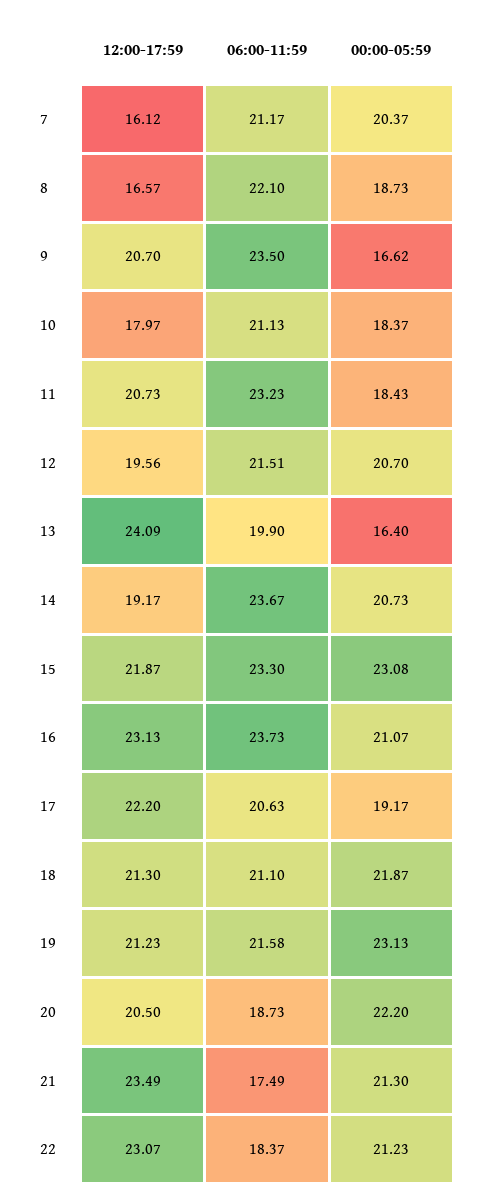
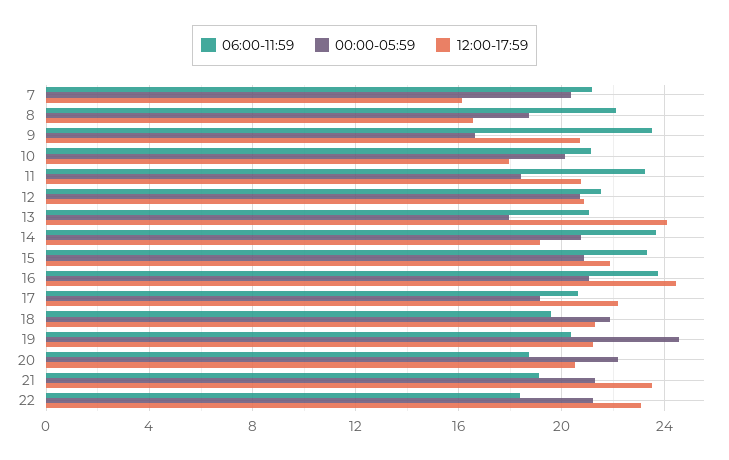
  {
    "12:00-17:59": {
      "7": 16.12,
      "8": 16.57,
      "9": 20.7,
      "10": 17.97,
      "11": 20.73,
-     "12": 19.56,
+     "12": 21,
      "13": 24.09,
      "14": 19.17,
      "15": 21.87,
-     "16": 23.13,
+     "16": 24.5,
      "17": 22.2,
      "18": 21.3,
      "19": 21.23,
      "20": 20.5,
      "21": 23.49,
      "22": 23.07
    },
    "06:00-11:59": {
      "7": 21.17,
      "8": 22.1,
      "9": 23.5,
      "10": 21.13,
      "11": 23.23,
      "12": 21.51,
-     "13": 19.9,
+     "13": 21,
      "14": 23.67,
      "15": 23.3,
      "16": 23.73,
      "17": 20.63,
-     "18": 21.1,
+     "18": 19.5,
-     "19": 21.58,
+     "19": 20.5,
      "20": 18.73,
-     "21": 17.49,
+     "21": 19,
      "22": 18.37
    },
    "00:00-05:59": {
      "7": 20.37,
      "8": 18.73,
      "9": 16.62,
-     "10": 18.37,
+     "10": 20,
      "11": 18.43,
      "12": 20.7,
-     "13": 16.4,
+     "13": 18,
      "14": 20.73,
-     "15": 23.08,
+     "15": 21,
      "16": 21.07,
      "17": 19.17,
      "18": 21.87,
-     "19": 23.13,
+     "19": 24.5,
      "20": 22.2,
      "21": 21.3,
      "22": 21.23
    }
  }

